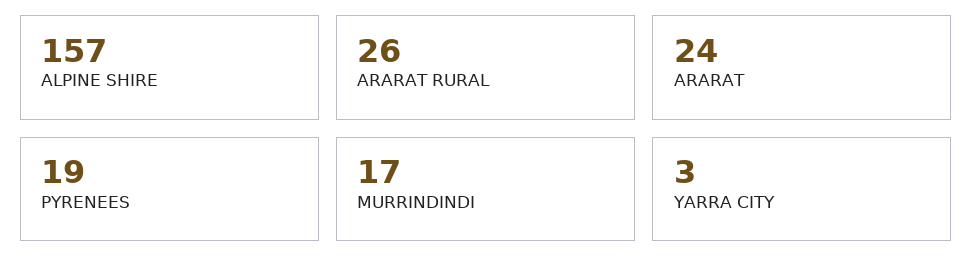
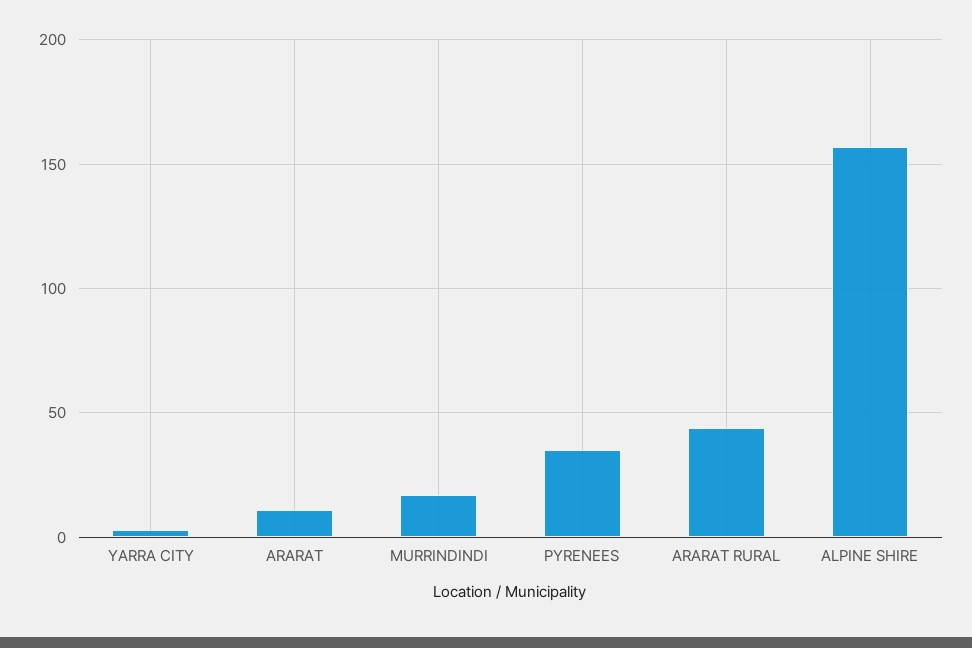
  {
    "ALPINE SHIRE": 157,
-   "ARARAT RURAL": 26,
+   "ARARAT RURAL": 45,
-   "ARARAT": 24,
+   "ARARAT": 10,
-   "PYRENEES": 19,
+   "PYRENEES": 35,
    "MURRINDINDI": 17,
    "YARRA CITY": 3
  }

